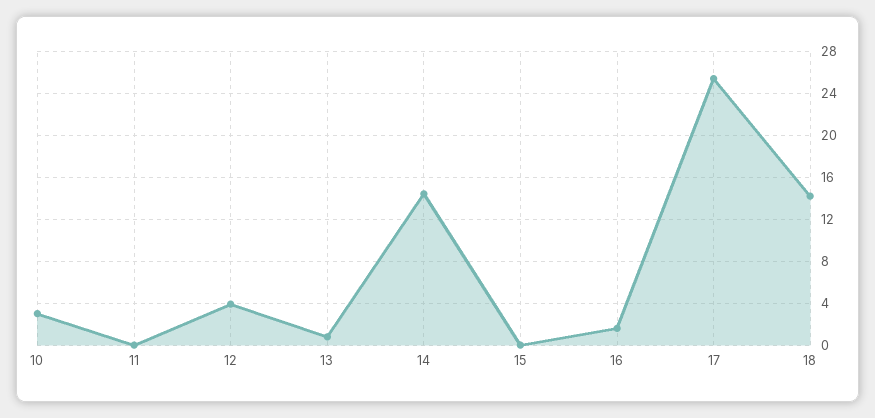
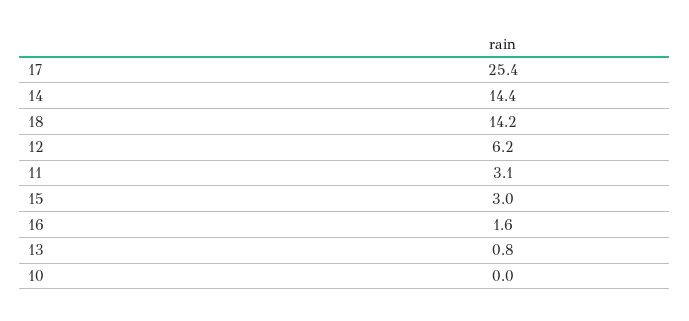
  {
-   "10": 3,
+   "10": 0,
-   "11": 0,
+   "11": 3.1,
-   "12": 4,
+   "12": 6.2,
    "13": 0.8,
    "14": 14.4,
-   "15": 0,
+   "15": 3,
    "16": 1.6,
    "17": 25.4,
    "18": 14.2
  }

